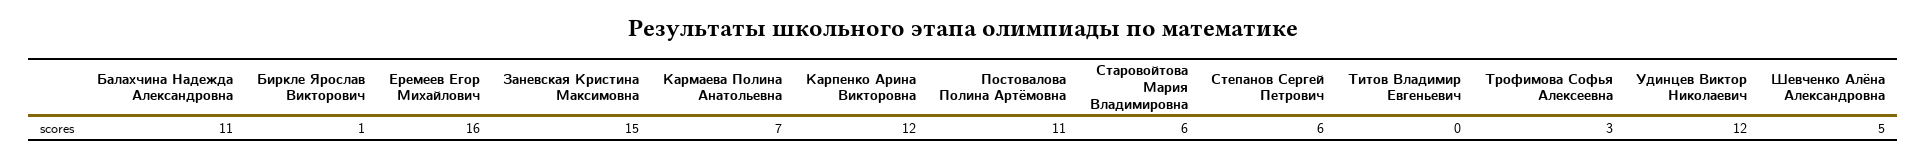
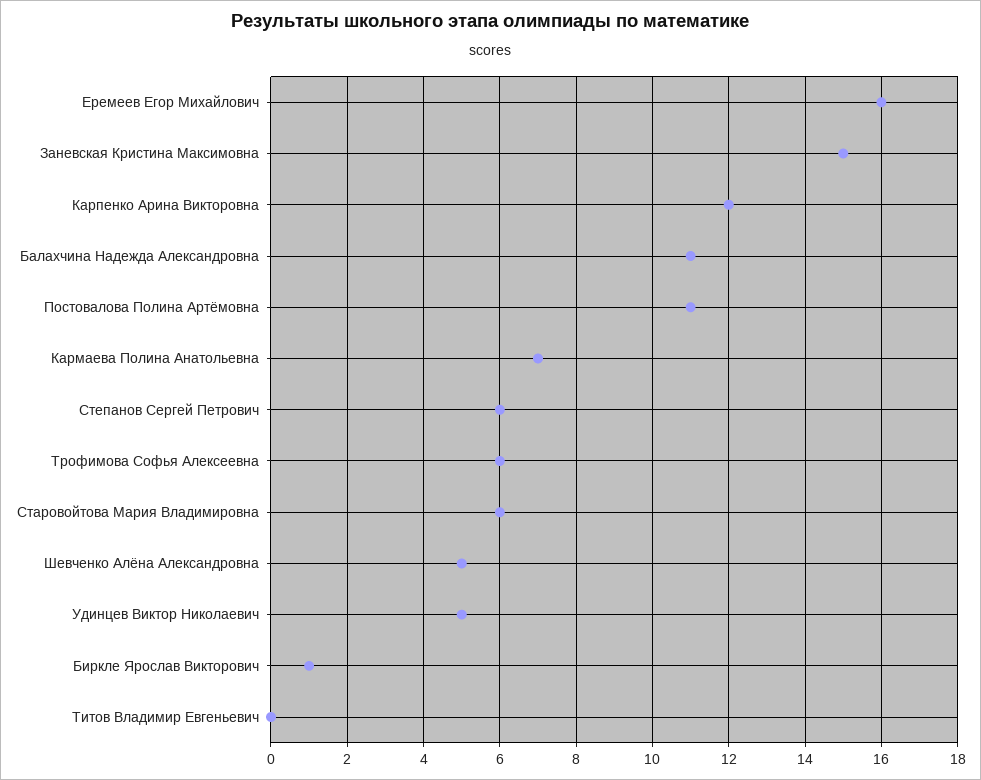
  {
    "Балахчина Надежда Александровна": 11,
    "Биркле Ярослав Викторович": 1,
    "Еремеев Егор Михайлович": 16,
    "Заневская Кристина Максимовна": 15,
    "Кармаева Полина Анатольевна": 7,
    "Карпенко Арина Викторовна": 12,
    "Постовалова Полина Артёмовна": 11,
    "Старовойтова Мария Владимировна": 6,
    "Степанов Сергей Петрович": 6,
    "Титов Владимир Евгеньевич": 0,
-   "Трофимова Софья Алексеевна": 3,
+   "Трофимова Софья Алексеевна": 6,
-   "Удинцев Виктор Николаевич": 12,
+   "Удинцев Виктор Николаевич": 5,
    "Шевченко Алёна Александровна": 5
  }

